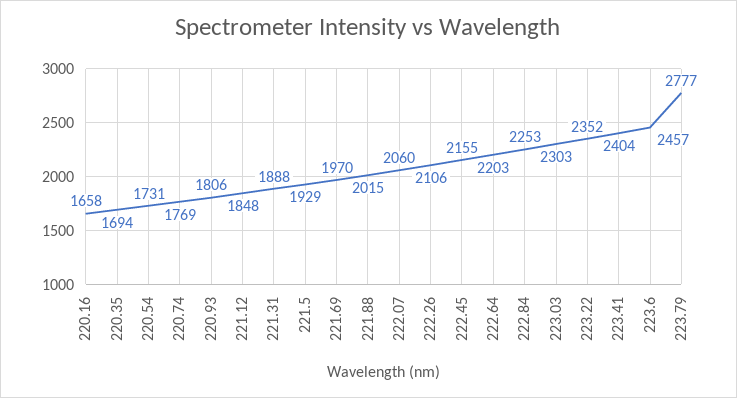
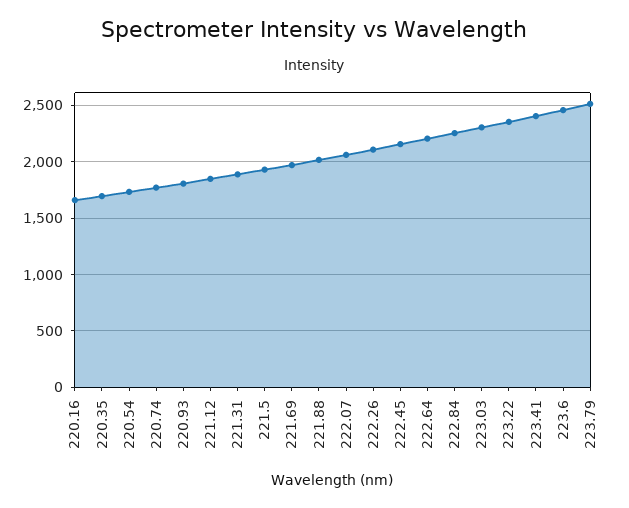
  {
    "220.16": 1658,
    "220.35": 1694,
    "220.54": 1731,
    "220.74": 1769,
    "220.93": 1806,
    "221.12": 1848,
    "221.31": 1888,
    "221.5": 1929,
    "221.69": 1970,
    "221.88": 2015,
    "222.07": 2060,
    "222.26": 2106,
    "222.45": 2155,
    "222.64": 2203,
    "222.84": 2253,
    "223.03": 2303,
    "223.22": 2352,
    "223.41": 2404,
    "223.6": 2457,
-   "223.79": 2777
+   "223.79": 2500
  }

